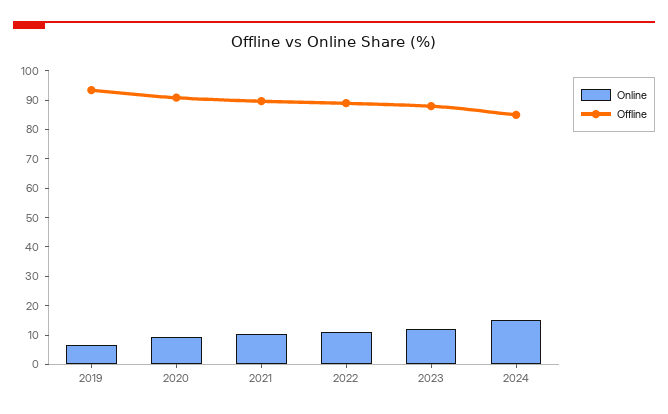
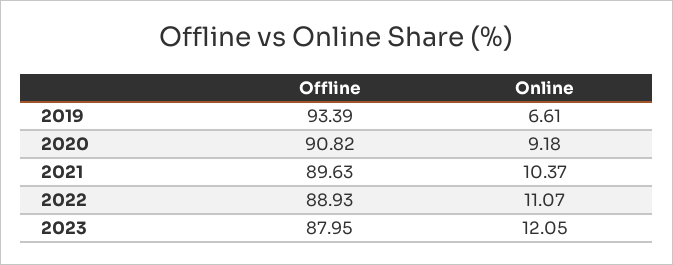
  {
    "Online": {
      "2019": 6.61,
      "2020": 9.18,
      "2021": 10.37,
      "2022": 11.07,
-     "2023": 12.05,
+     "2023": 12.05
-     "2024": 15
    },
    "Offline": {
      "2019": 93.39,
      "2020": 90.82,
      "2021": 89.63,
      "2022": 88.93,
-     "2023": 87.95,
+     "2023": 87.95
-     "2024": 85
    }
  }

